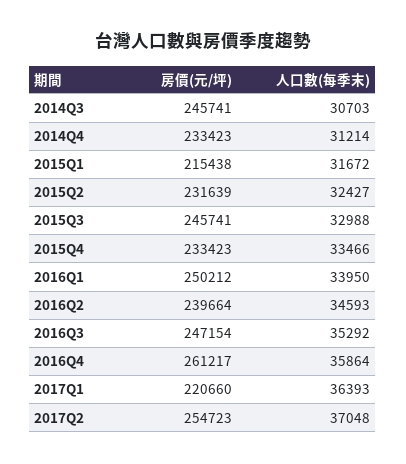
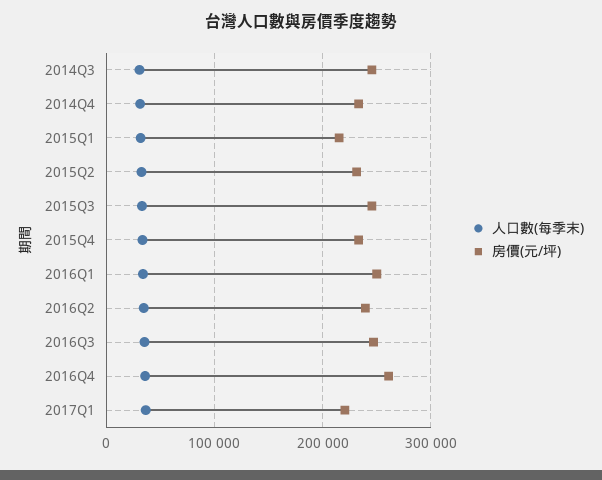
  {
    "房價(元/坪)": {
      "2014Q3": 245741,
      "2014Q4": 233423,
      "2015Q1": 215438,
      "2015Q2": 231639,
      "2015Q3": 245741,
      "2015Q4": 233423,
      "2016Q1": 250212,
      "2016Q2": 239664,
      "2016Q3": 247154,
      "2016Q4": 261217,
-     "2017Q1": 220660,
+     "2017Q1": 220660
-     "2017Q2": 254723
    },
    "人口數(每季末)": {
      "2014Q3": 30703,
      "2014Q4": 31214,
      "2015Q1": 31672,
      "2015Q2": 32427,
      "2015Q3": 32988,
      "2015Q4": 33466,
      "2016Q1": 33950,
      "2016Q2": 34593,
      "2016Q3": 35292,
      "2016Q4": 35864,
-     "2017Q1": 36393,
+     "2017Q1": 36393
-     "2017Q2": 37048
    }
  }

